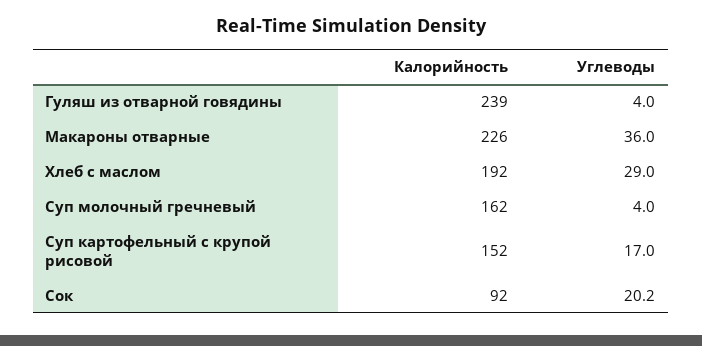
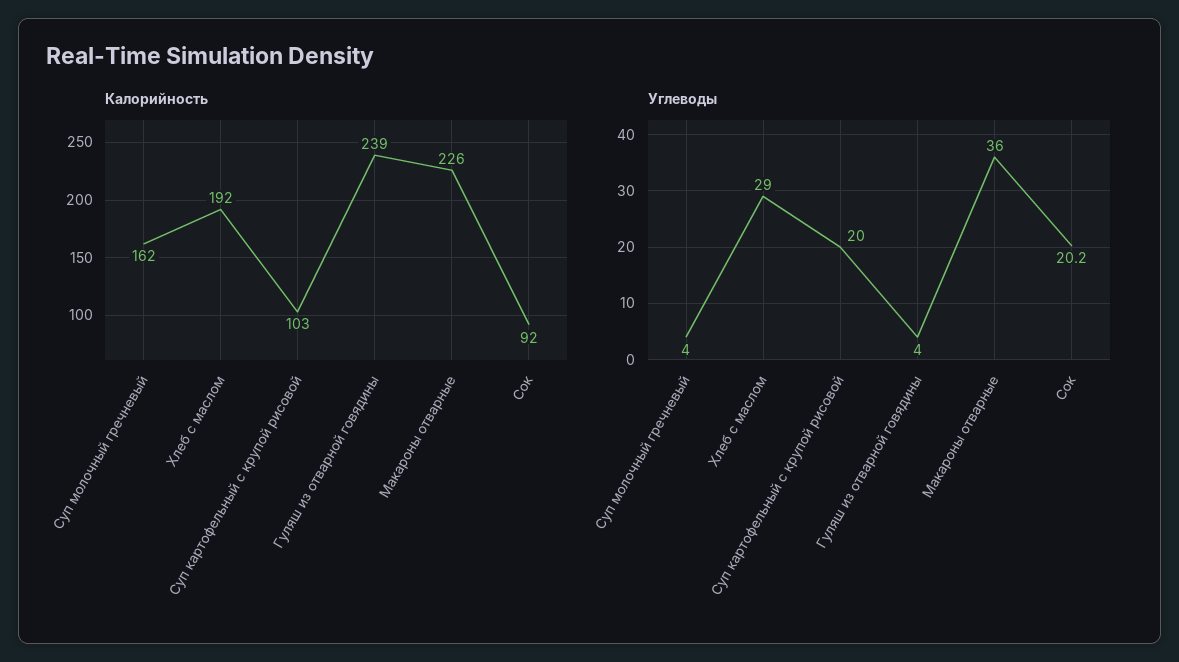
  {
    "Калорийность": {
      "Гуляш из отварной говядины": 239,
      "Макароны отварные": 226,
      "Хлеб с маслом": 192,
      "Суп молочный гречневый": 162,
-     "Суп картофельный с крупой рисовой": 152,
+     "Суп картофельный с крупой рисовой": 103,
      "Сок": 92
    },
    "Углеводы": {
      "Гуляш из отварной говядины": 4,
      "Макароны отварные": 36,
      "Хлеб с маслом": 29,
      "Суп молочный гречневый": 4,
-     "Суп картофельный с крупой рисовой": 17,
+     "Суп картофельный с крупой рисовой": 20,
      "Сок": 20.2
    }
  }

